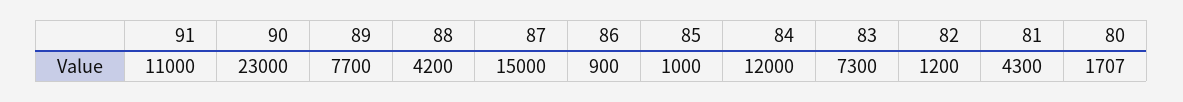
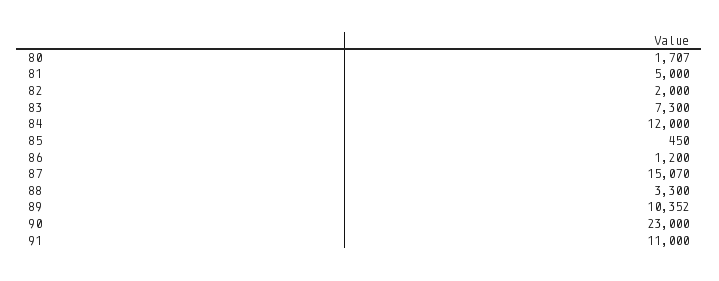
  {
    "91": 11000,
    "90": 23000,
-   "89": 7700,
+   "89": 10352,
-   "88": 4200,
+   "88": 3300,
-   "87": 15000,
+   "87": 15070,
-   "86": 900,
+   "86": 1200,
-   "85": 1000,
+   "85": 450,
    "84": 12000,
    "83": 7300,
-   "82": 1200,
+   "82": 2000,
-   "81": 4300,
+   "81": 5000,
    "80": 1707
  }

